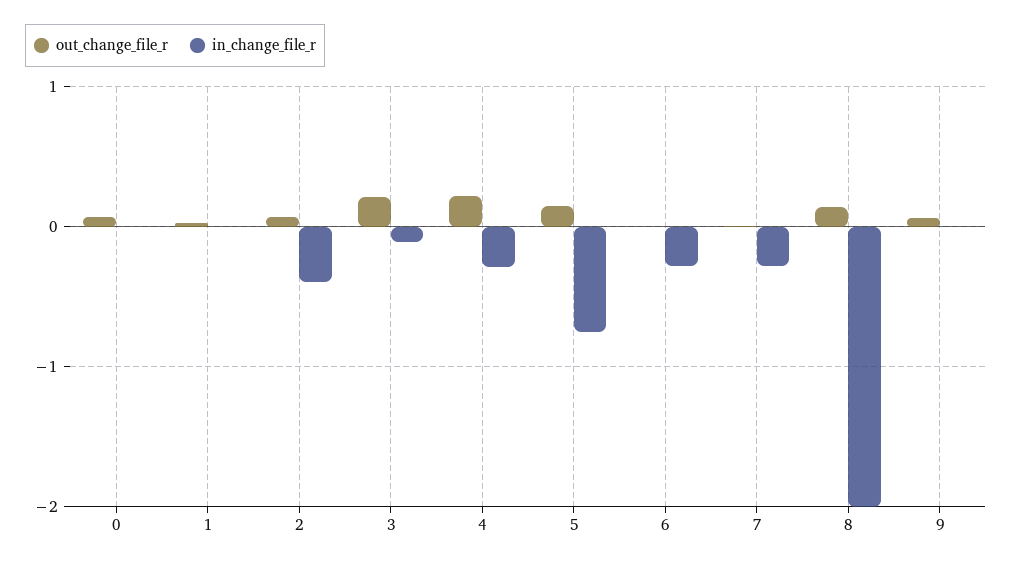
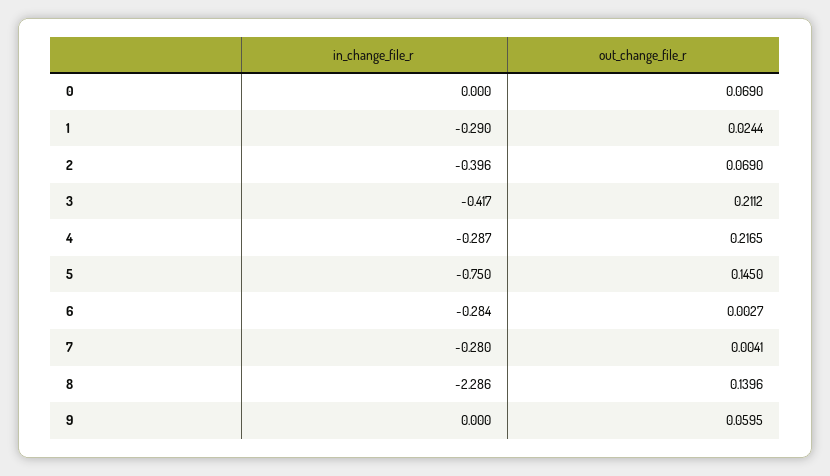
  {
    "out_change_file_r": {
      "0": 0.069,
      "1": 0.0244,
      "2": 0.069,
      "3": 0.2112,
      "4": 0.2165,
      "5": 0.145,
      "6": 0.0027,
      "7": 0.0041,
      "8": 0.1396,
      "9": 0.0595
    },
    "in_change_file_r": {
      "0": 0,
-     "1": 0,
+     "1": -0.29,
      "2": -0.396,
-     "3": -0.1,
+     "3": -0.417,
      "4": -0.287,
      "5": -0.75,
      "6": -0.284,
      "7": -0.28,
-     "8": -2,
+     "8": -2.286,
      "9": 0
    }
  }

